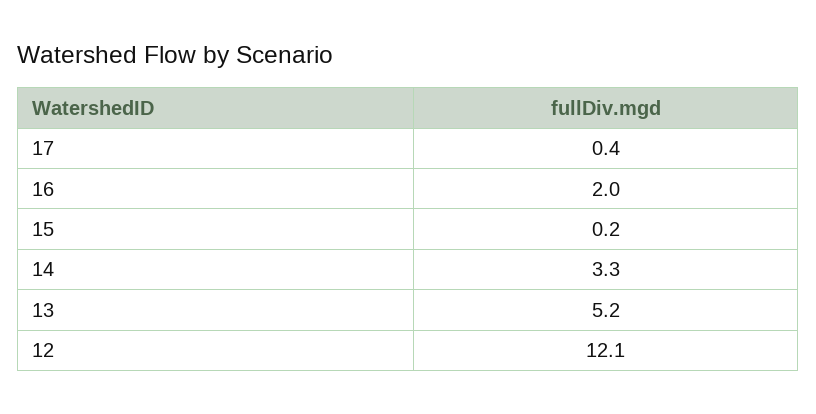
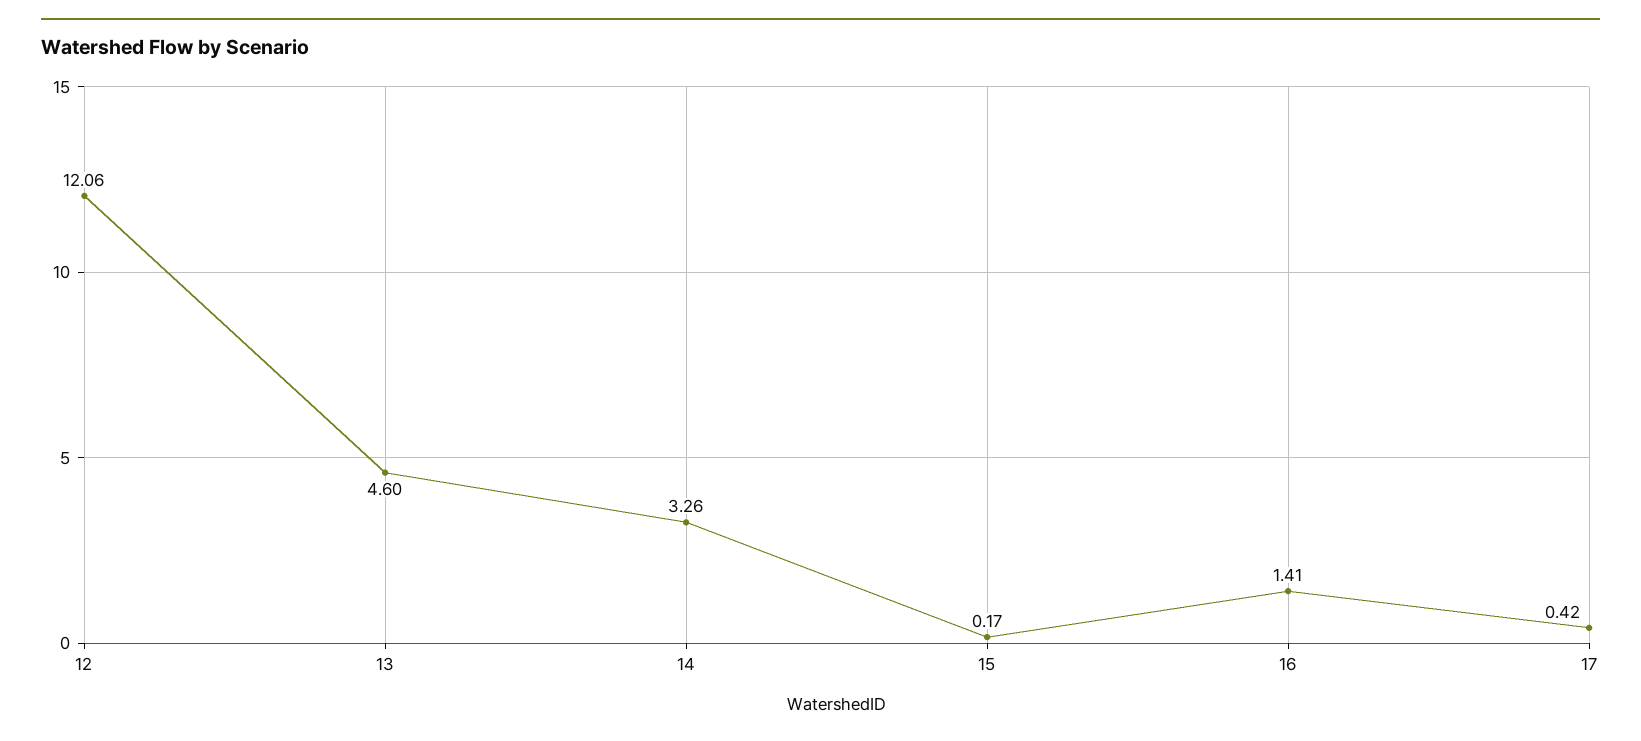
  {
    "17": 0.42,
-   "16": 2,
+   "16": 1.41,
    "15": 0.17,
    "14": 3.26,
-   "13": 5.2,
+   "13": 4.6,
    "12": 12.06
  }

